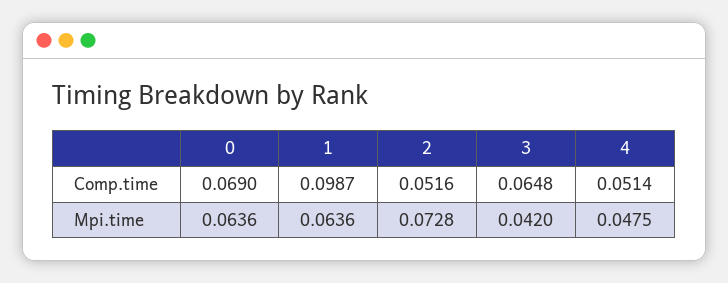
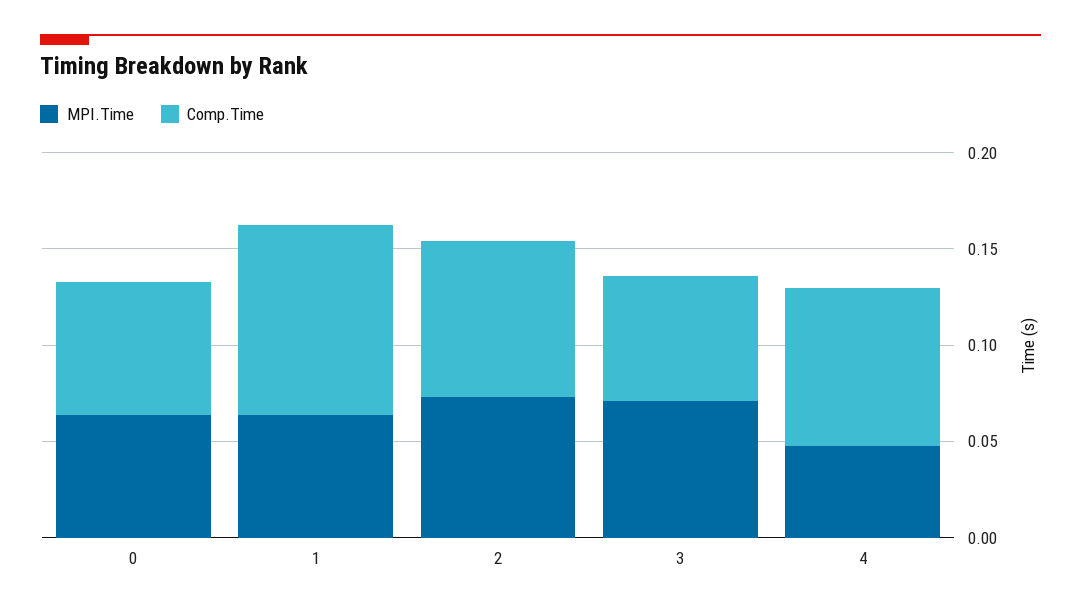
  {
    "Comp.time": {
      "0": 0.069,
      "1": 0.0987,
-     "2": 0.0516,
+     "2": 0.08,
      "3": 0.0648,
-     "4": 0.0514
+     "4": 0.08
    },
    "Mpi.time": {
      "0": 0.0636,
      "1": 0.0636,
      "2": 0.0728,
-     "3": 0.042,
+     "3": 0.07,
      "4": 0.0475
    }
  }

